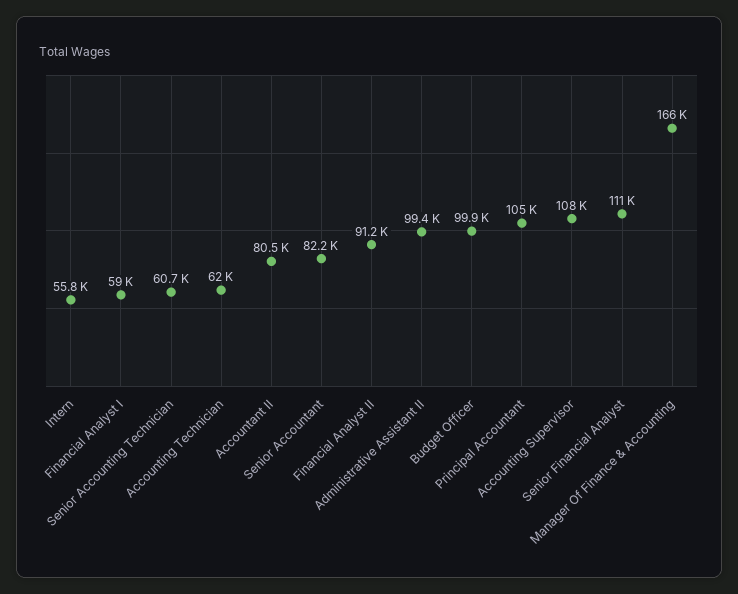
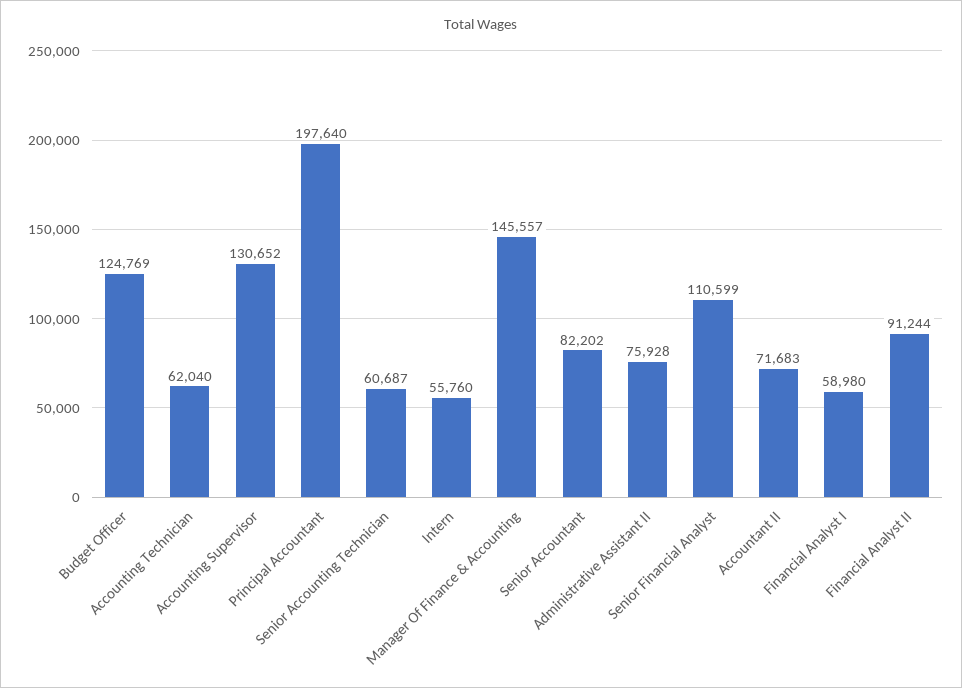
  {
    "Intern": 55760,
    "Financial Analyst I": 58980,
    "Senior Accounting Technician": 60687,
    "Accounting Technician": 62040,
-   "Accountant II": 80500,
+   "Accountant II": 71683,
    "Senior Accountant": 82202,
    "Financial Analyst II": 91244,
-   "Administrative Assistant II": 99400,
+   "Administrative Assistant II": 75928,
-   "Budget Officer": 99900,
+   "Budget Officer": 124769,
-   "Principal Accountant": 105000,
+   "Principal Accountant": 197640,
-   "Accounting Supervisor": 108000,
+   "Accounting Supervisor": 130652,
    "Senior Financial Analyst": 110599,
-   "Manager Of Finance & Accounting": 166000
+   "Manager Of Finance & Accounting": 145557
  }

